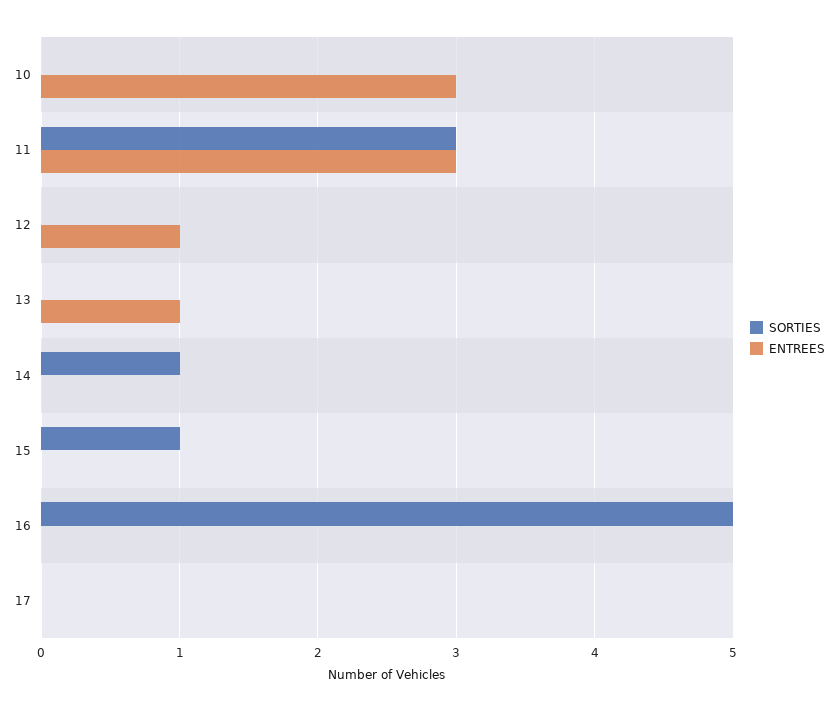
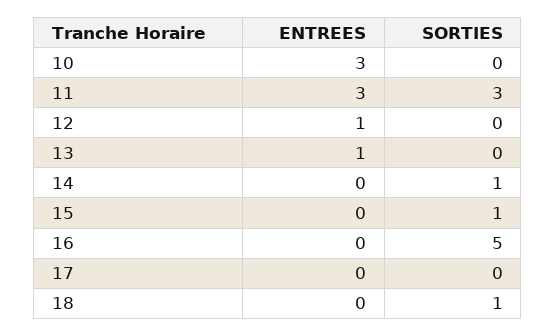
  {
    "SORTIES": {
      "10": 0,
      "11": 3,
      "12": 0,
      "13": 0,
      "14": 1,
      "15": 1,
      "16": 5,
-     "17": 0
+     "17": 0,
+     "18": 1
    },
    "ENTREES": {
      "10": 3,
      "11": 3,
      "12": 1,
      "13": 1,
      "14": 0,
      "15": 0,
      "16": 0,
-     "17": 0
+     "17": 0,
+     "18": 0
    }
  }

